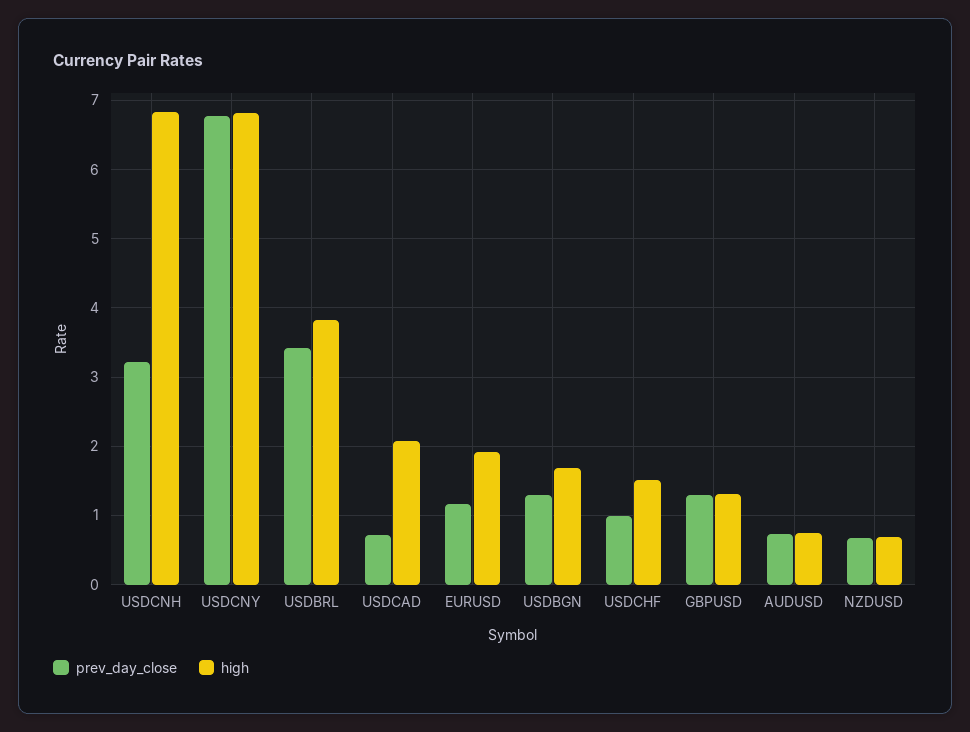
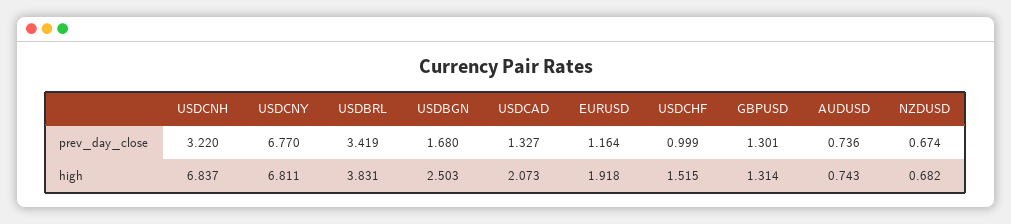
  {
    "prev_day_close": {
      "USDCNH": 3.22,
      "USDCNY": 6.77,
      "USDBRL": 3.419,
-     "USDCAD": 0.7,
+     "USDCAD": 1.327,
      "EURUSD": 1.164,
-     "USDBGN": 1.3,
+     "USDBGN": 1.68,
      "USDCHF": 0.999,
      "GBPUSD": 1.301,
      "AUDUSD": 0.736,
      "NZDUSD": 0.674
    },
    "high": {
      "USDCNH": 6.837,
      "USDCNY": 6.811,
      "USDBRL": 3.831,
      "USDCAD": 2.073,
      "EURUSD": 1.918,
-     "USDBGN": 1.7,
+     "USDBGN": 2.503,
      "USDCHF": 1.515,
      "GBPUSD": 1.314,
      "AUDUSD": 0.743,
      "NZDUSD": 0.682
    }
  }

